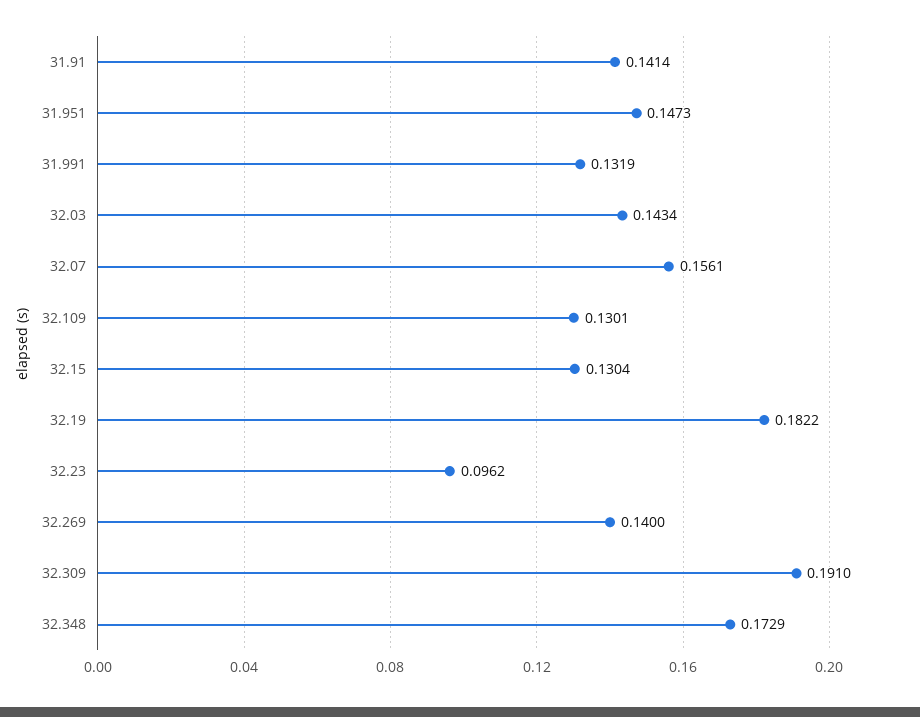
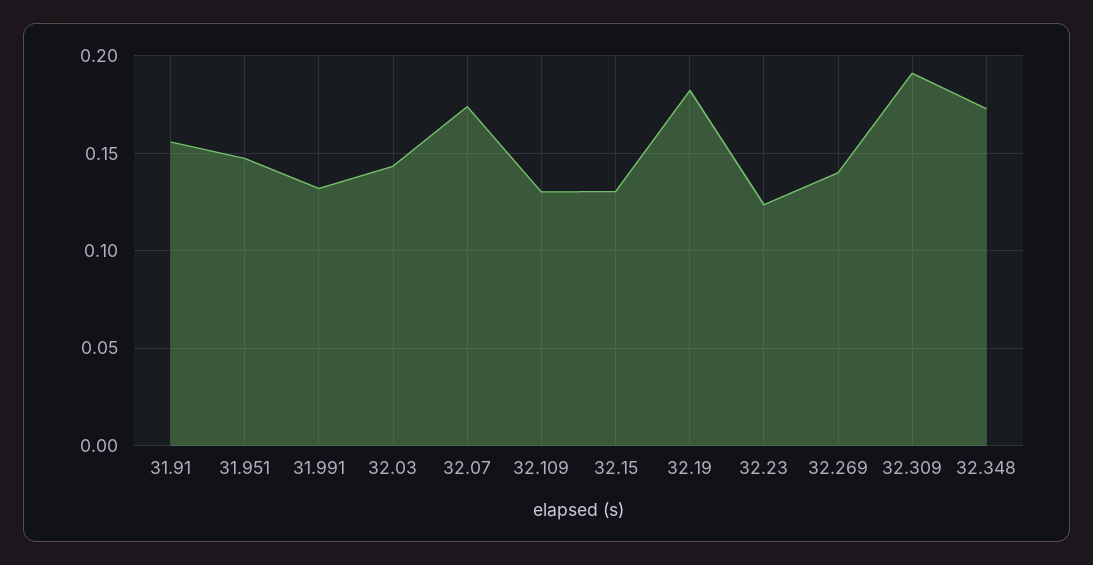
  {
-   "31.91": 0.1414,
+   "31.91": 0.155,
    "31.951": 0.1473,
    "31.991": 0.1319,
    "32.03": 0.1434,
-   "32.07": 0.1561,
+   "32.07": 0.175,
    "32.109": 0.1301,
    "32.15": 0.1304,
    "32.19": 0.1822,
-   "32.23": 0.0962,
+   "32.23": 0.125,
    "32.269": 0.14,
    "32.309": 0.191,
    "32.348": 0.1729
  }

